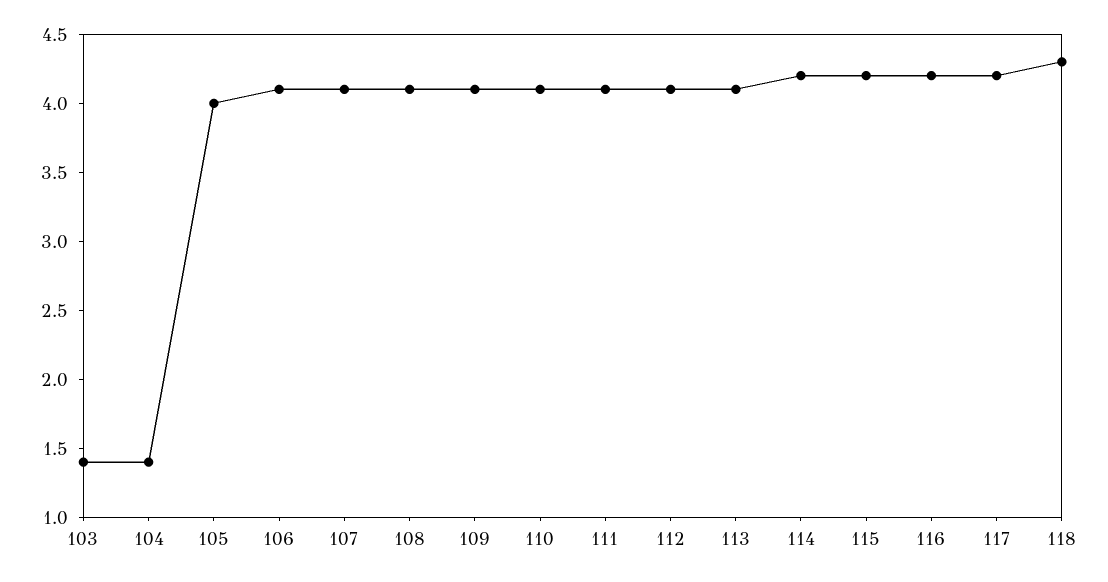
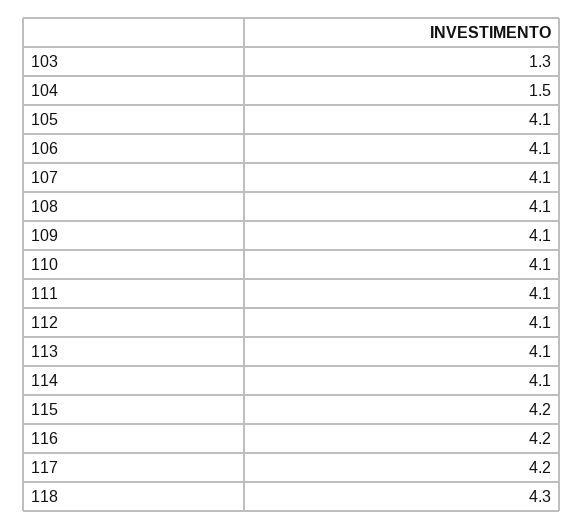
  {
-   "103": 1.4,
+   "103": 1.3,
-   "104": 1.4,
+   "104": 1.5,
-   "105": 4,
+   "105": 4.1,
    "106": 4.1,
    "107": 4.1,
    "108": 4.1,
    "109": 4.1,
    "110": 4.1,
    "111": 4.1,
    "112": 4.1,
    "113": 4.1,
-   "114": 4.2,
+   "114": 4.1,
    "115": 4.2,
    "116": 4.2,
    "117": 4.2,
    "118": 4.3
  }

